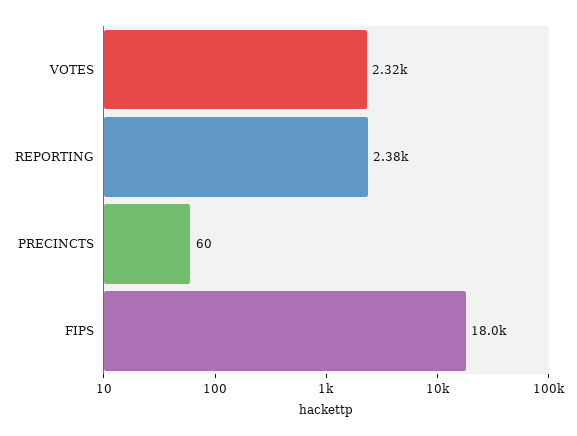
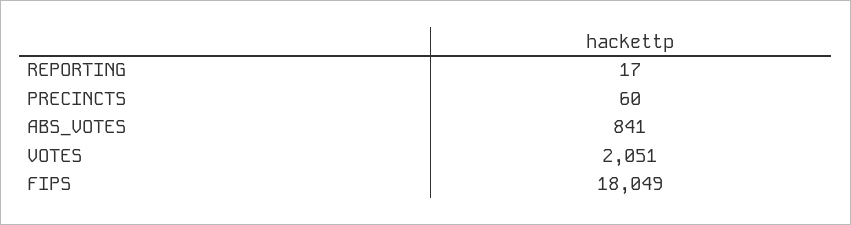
  {
-   "VOTES": 2320,
+   "VOTES": 2051,
-   "REPORTING": 2380,
+   "REPORTING": 17,
    "PRECINCTS": 60,
-   "FIPS": 18049
+   "FIPS": 18049,
+   "ABS_VOTES": 841
  }

